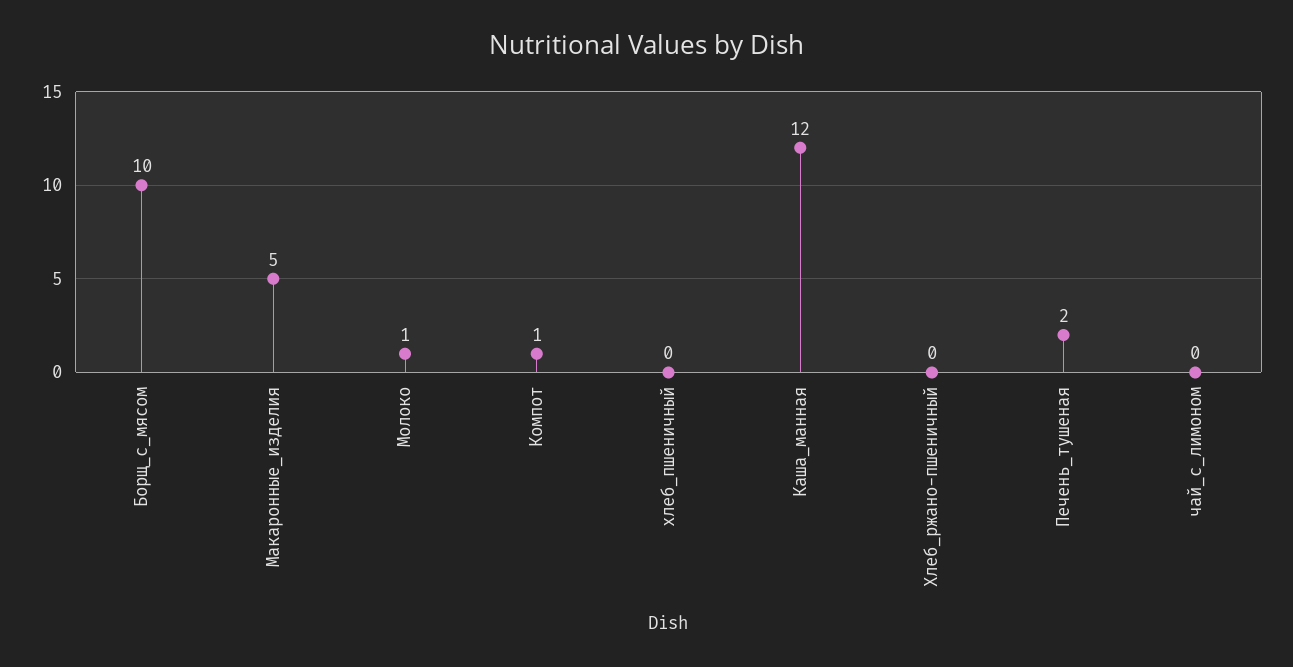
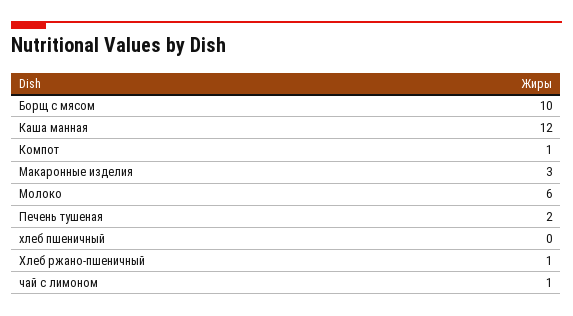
  {
    "Борщ_с_мясом": 10,
-   "Макаронные_изделия": 5,
+   "Макаронные_изделия": 3,
-   "Молоко": 1,
+   "Молоко": 6,
    "Компот": 1,
    "хлеб_пшеничный": 0,
    "Каша_манная": 12,
-   "Хлеб_ржано-пшеничный": 0,
+   "Хлеб_ржано-пшеничный": 1,
    "Печень_тушеная": 2,
-   "чай_с_лимоном": 0
+   "чай_с_лимоном": 1
  }

